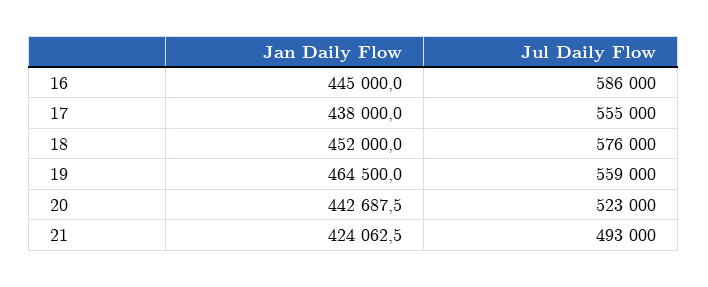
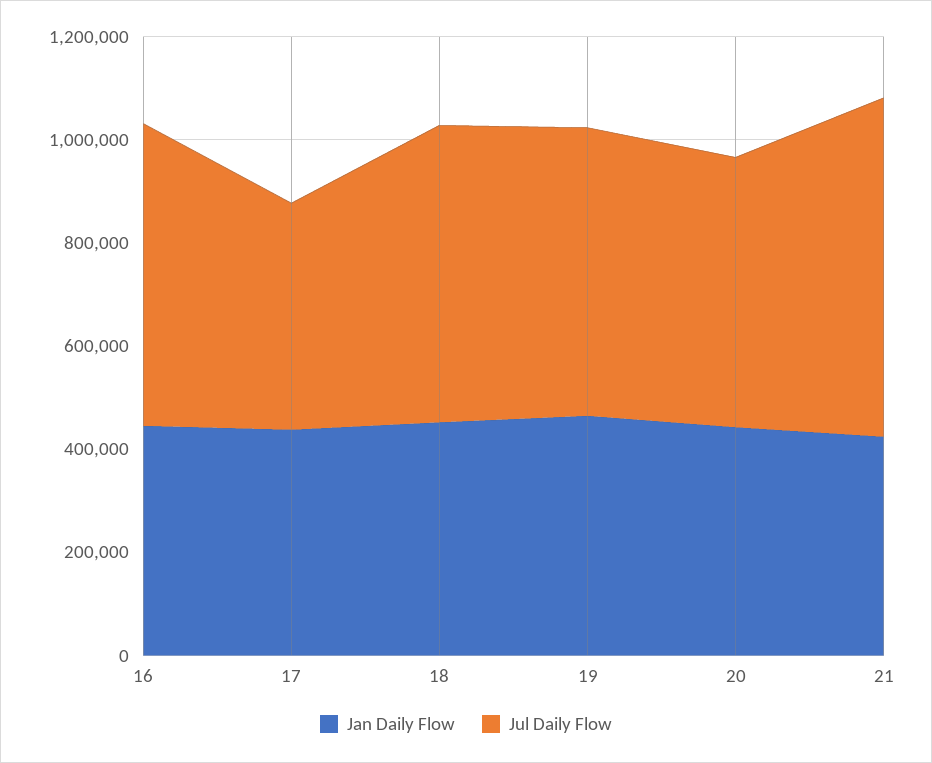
  {
    "Jan Daily Flow": {
      "16": 445000,
      "17": 438000,
      "18": 452000,
      "19": 464500,
      "20": 442687.5,
      "21": 424062.5
    },
    "Jul Daily Flow": {
      "16": 586000,
-     "17": 555000,
+     "17": 450000,
      "18": 576000,
      "19": 559000,
      "20": 523000,
-     "21": 493000
+     "21": 650000
    }
  }

